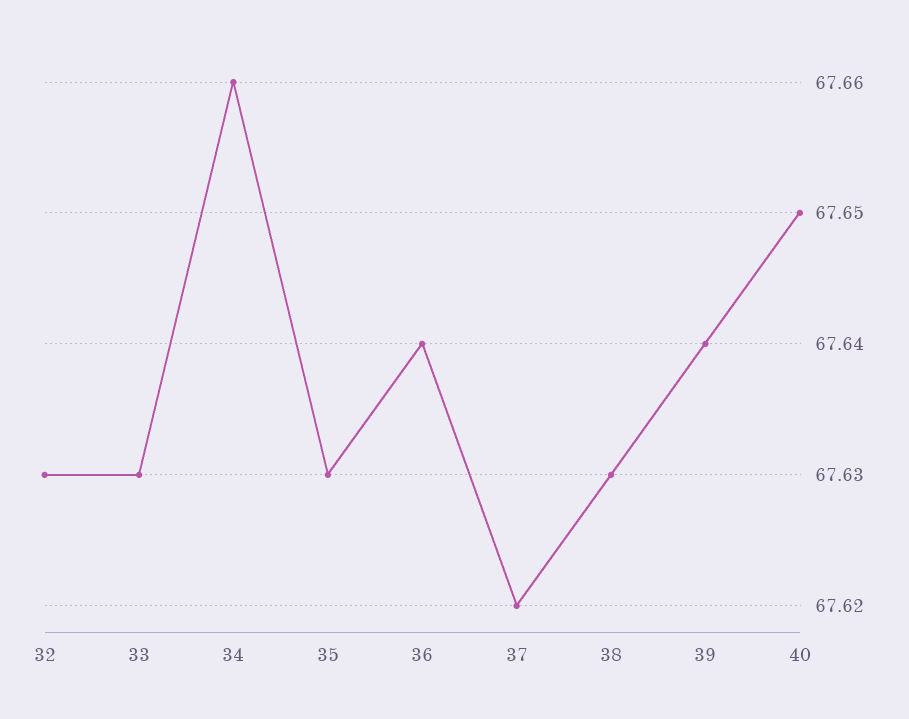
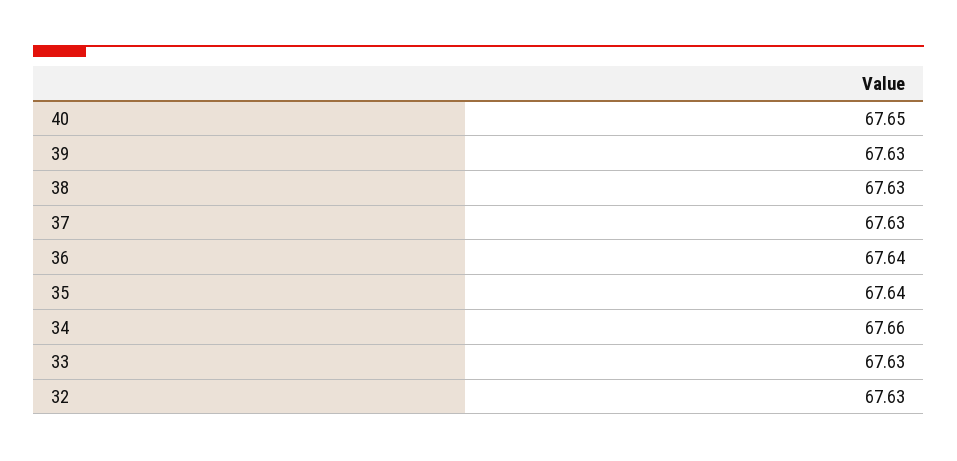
  {
    "32": 67.63,
    "33": 67.63,
    "34": 67.66,
-   "35": 67.63,
+   "35": 67.64,
    "36": 67.64,
-   "37": 67.62,
+   "37": 67.63,
    "38": 67.63,
-   "39": 67.64,
+   "39": 67.63,
    "40": 67.65
  }

